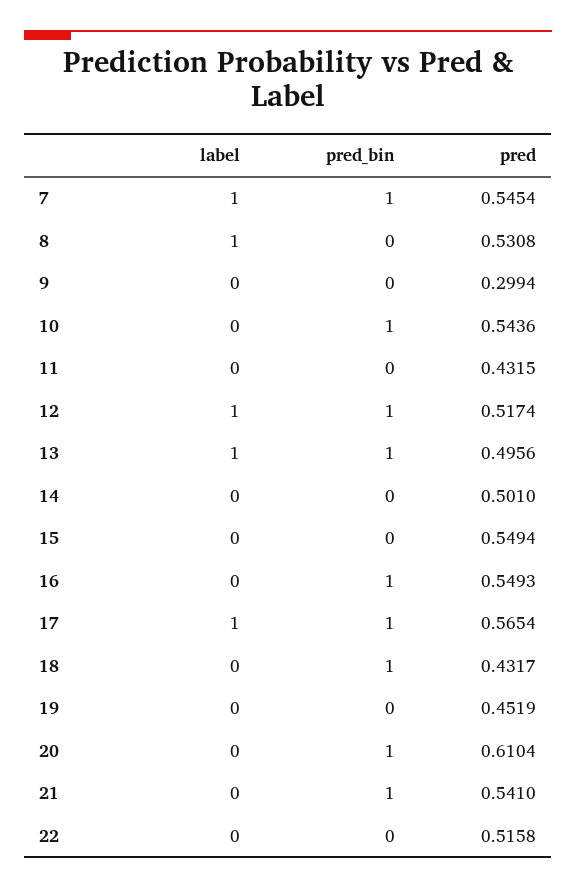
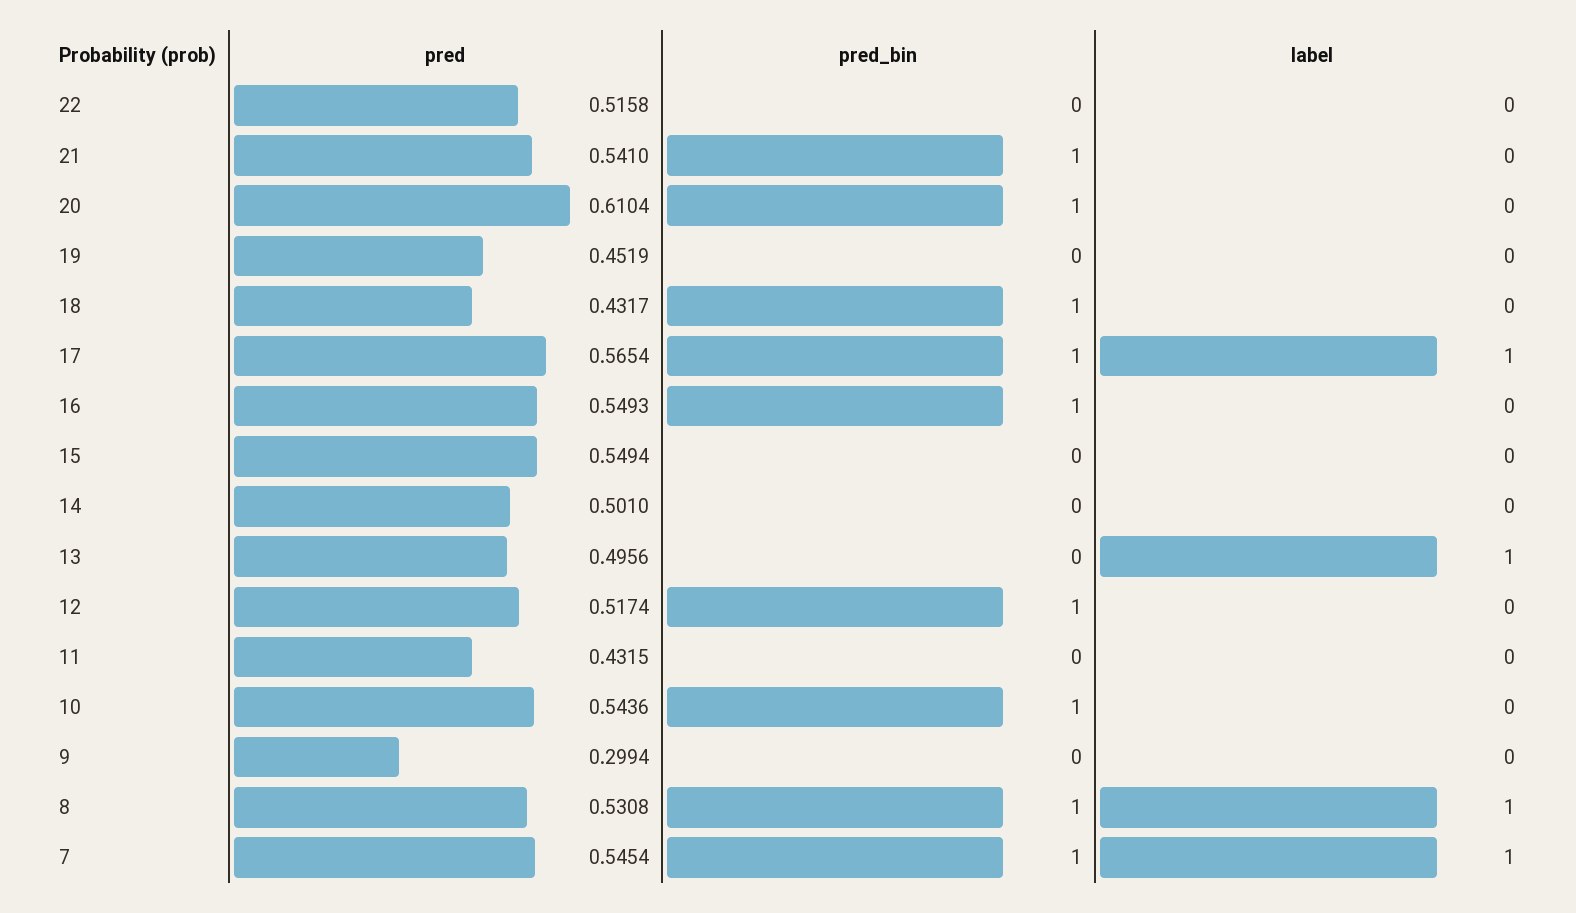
  {
    "label": {
      "7": 1,
      "8": 1,
      "9": 0,
      "10": 0,
      "11": 0,
-     "12": 1,
+     "12": 0,
      "13": 1,
      "14": 0,
      "15": 0,
      "16": 0,
      "17": 1,
      "18": 0,
      "19": 0,
      "20": 0,
      "21": 0,
      "22": 0
    },
    "pred_bin": {
      "7": 1,
-     "8": 0,
+     "8": 1,
      "9": 0,
      "10": 1,
      "11": 0,
      "12": 1,
-     "13": 1,
+     "13": 0,
      "14": 0,
      "15": 0,
      "16": 1,
      "17": 1,
      "18": 1,
      "19": 0,
      "20": 1,
      "21": 1,
      "22": 0
    },
    "pred": {
      "7": 0.5454,
      "8": 0.5308,
      "9": 0.2994,
      "10": 0.5436,
      "11": 0.4315,
      "12": 0.5174,
      "13": 0.4956,
      "14": 0.501,
      "15": 0.5494,
      "16": 0.5493,
      "17": 0.5654,
      "18": 0.4317,
      "19": 0.4519,
      "20": 0.6104,
      "21": 0.541,
      "22": 0.5158
    }
  }

